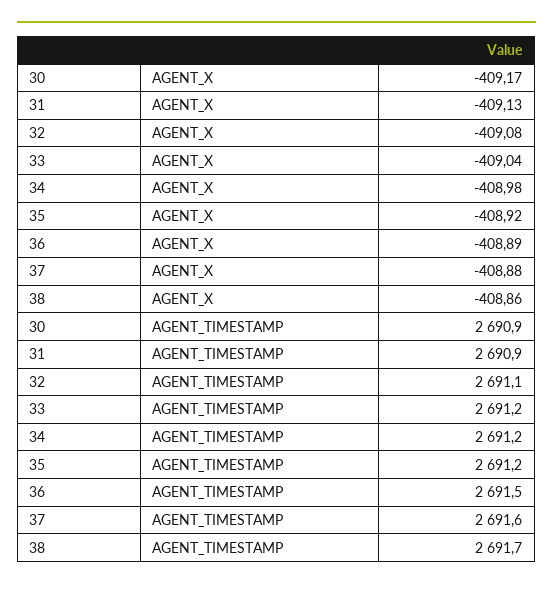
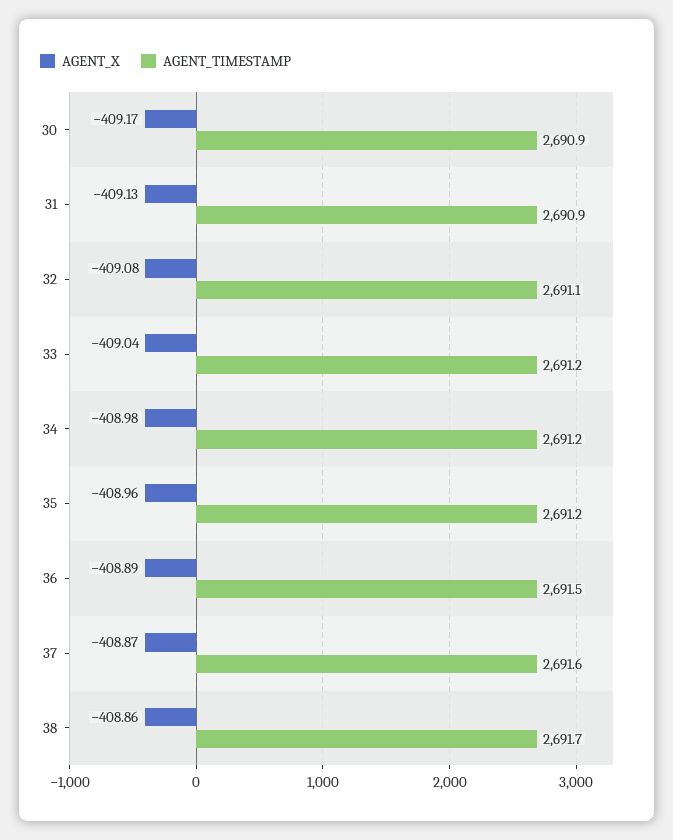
  {
    "AGENT_X": {
      "30": -409.17,
      "31": -409.13,
      "32": -409.08,
      "33": -409.04,
      "34": -408.98,
-     "35": -408.92,
+     "35": -408.96,
      "36": -408.89,
-     "37": -408.88,
+     "37": -408.87,
      "38": -408.86
    },
    "AGENT_TIMESTAMP": {
      "30": 2690.9,
      "31": 2690.9,
      "32": 2691.1,
      "33": 2691.2,
      "34": 2691.2,
      "35": 2691.2,
      "36": 2691.5,
      "37": 2691.6,
      "38": 2691.7
    }
  }

